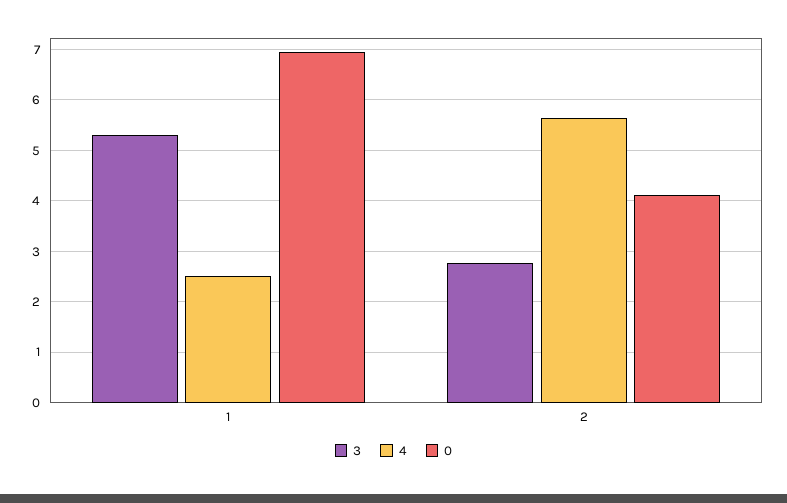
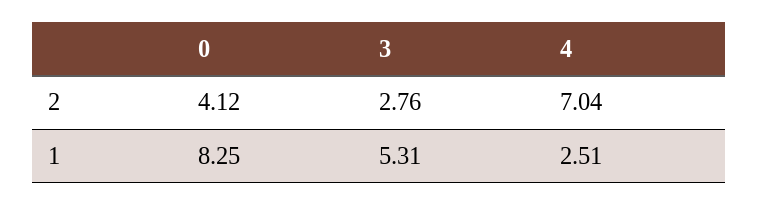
  {
    "3": {
      "1": 5.31,
      "2": 2.76
    },
    "4": {
      "1": 2.51,
-     "2": 5.6
+     "2": 7.04
    },
    "0": {
-     "1": 7,
+     "1": 8.25,
      "2": 4.12
    }
  }

